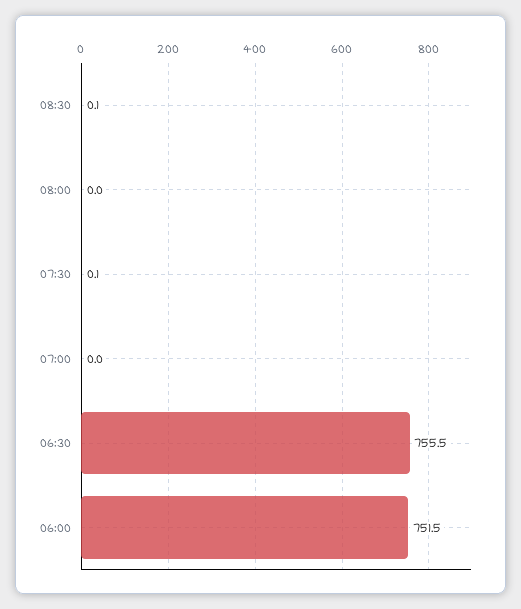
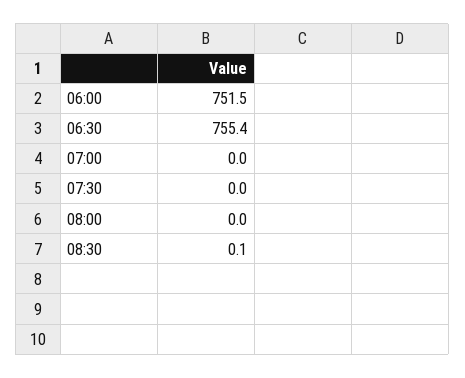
  {
    "08:30": 0.1,
    "08:00": 0,
-   "07:30": 0.1,
+   "07:30": 0,
    "07:00": 0,
-   "06:30": 755.5,
+   "06:30": 755.4,
    "06:00": 751.5
  }

